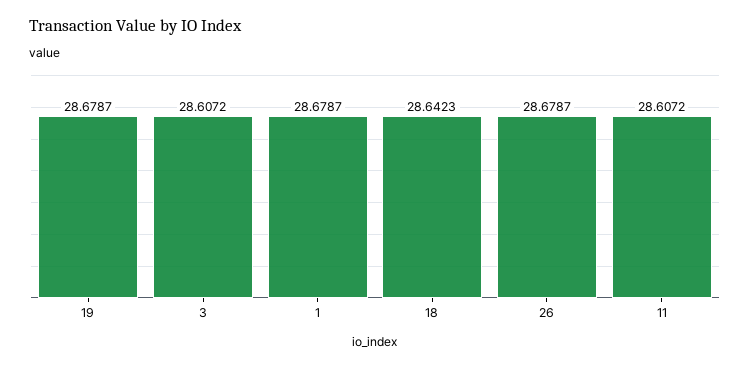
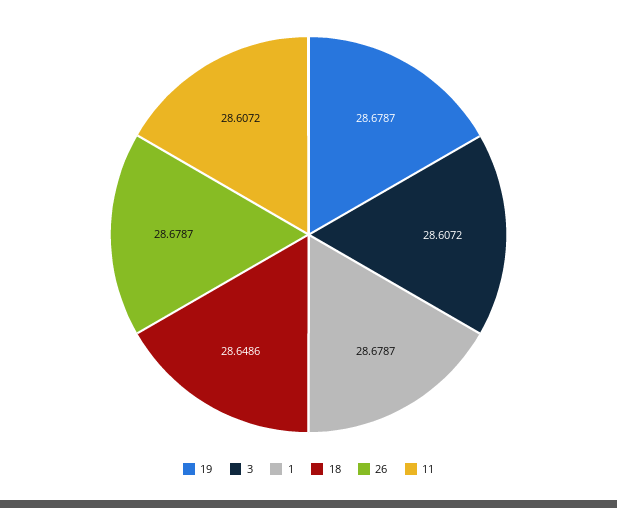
  {
    "19": 28.6787,
    "3": 28.6072,
    "1": 28.6787,
-   "18": 28.6423,
+   "18": 28.6486,
    "26": 28.6787,
    "11": 28.6072
  }

